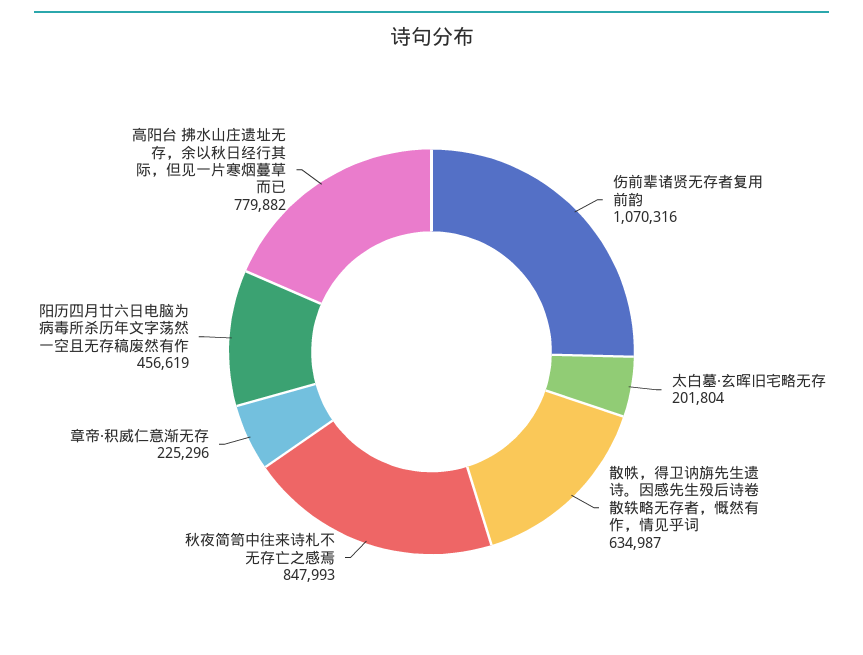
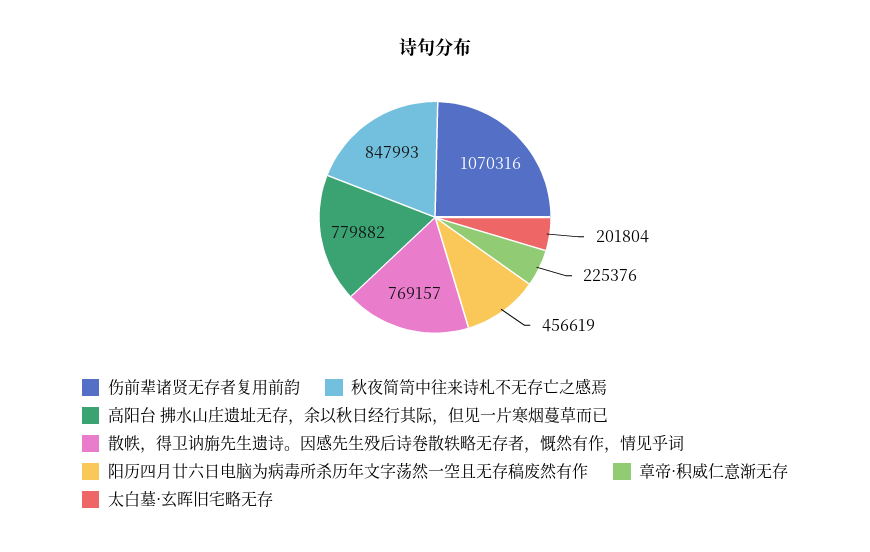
  {
    "伤前辈诸贤无存者复用前韵": 1070316,
    "太白墓·玄晖旧宅略无存": 201804,
-   "散帙，得卫讷旃先生遗诗。因感先生殁后诗卷散轶略无存者，慨然有作，情见乎词": 634987,
+   "散帙，得卫讷旃先生遗诗。因感先生殁后诗卷散轶略无存者，慨然有作，情见乎词": 769157,
    "秋夜简笥中往来诗札不无存亡之感焉": 847993,
-   "章帝·积威仁意渐无存": 225296,
+   "章帝·积威仁意渐无存": 225376,
    "阳历四月廿六日电脑为病毒所杀历年文字荡然一空且无存稿废然有作": 456619,
    "高阳台 拂水山庄遗址无存，余以秋日经行其际，但见一片寒烟蔓草而已": 779882
  }

